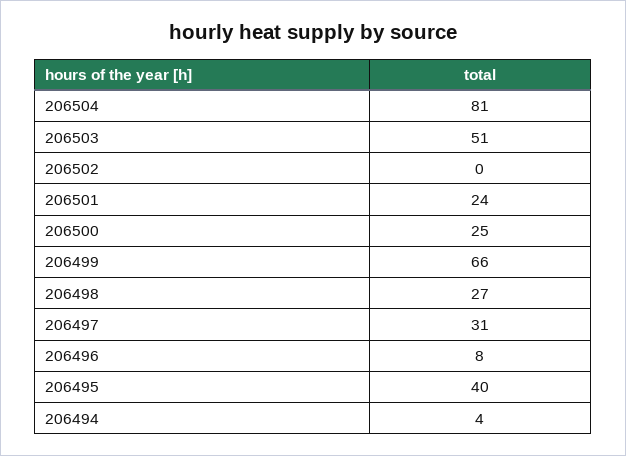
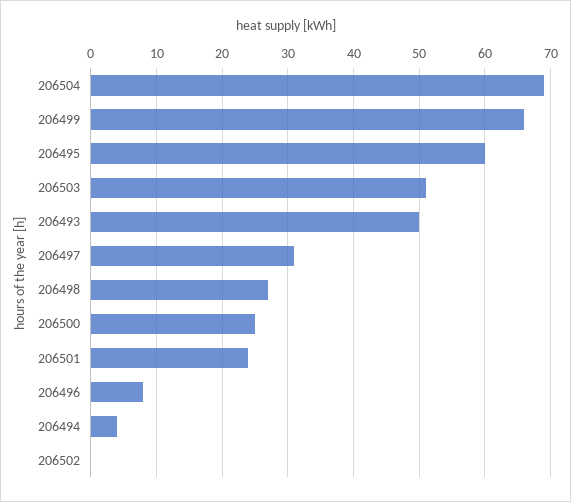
  {
-   "206504": 81,
+   "206504": 69,
    "206503": 51,
    "206502": 0,
    "206501": 24,
    "206500": 25,
    "206499": 66,
    "206498": 27,
    "206497": 31,
    "206496": 8,
-   "206495": 40,
+   "206495": 60,
-   "206494": 4
+   "206494": 4,
+   "206493": 50
  }

